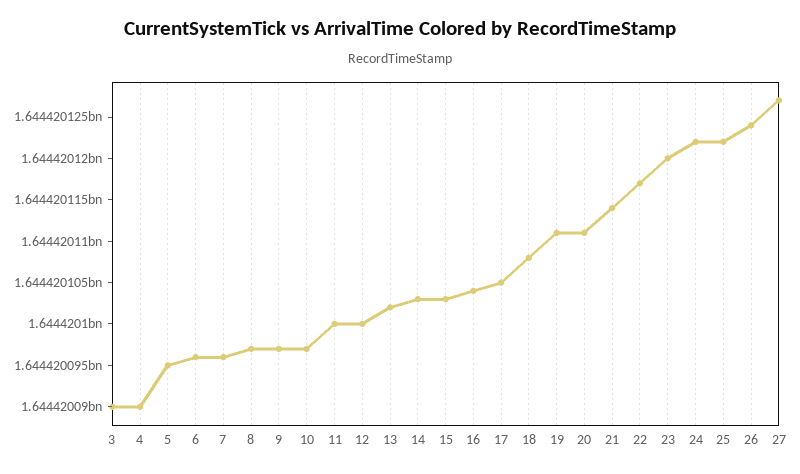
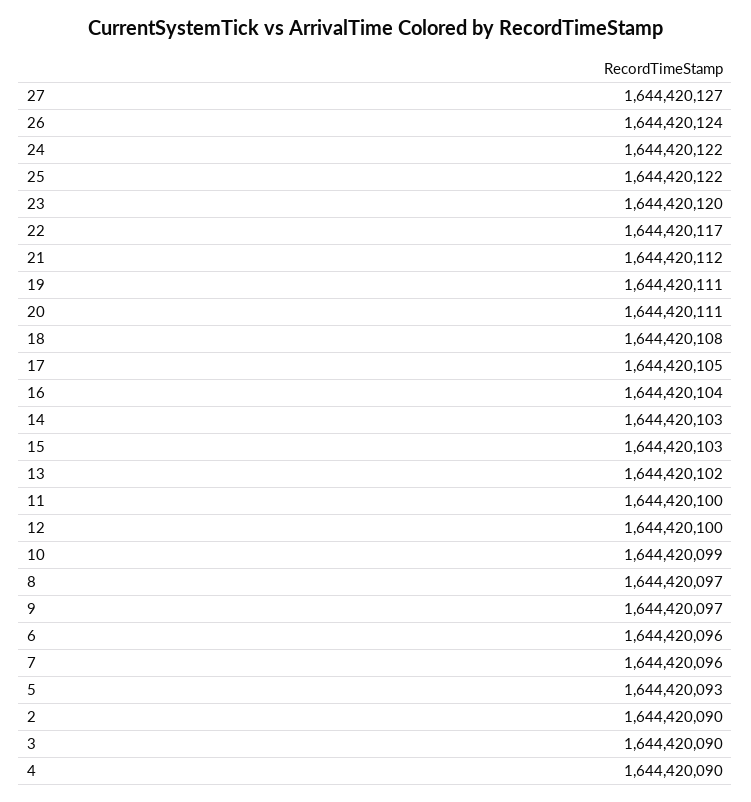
  {
    "3": 1644420090,
    "4": 1644420090,
-   "5": 1644420095,
+   "5": 1644420093,
    "6": 1644420096,
    "7": 1644420096,
    "8": 1644420097,
    "9": 1644420097,
-   "10": 1644420097,
+   "10": 1644420099,
    "11": 1644420100,
    "12": 1644420100,
    "13": 1644420102,
    "14": 1644420103,
    "15": 1644420103,
    "16": 1644420104,
    "17": 1644420105,
    "18": 1644420108,
    "19": 1644420111,
    "20": 1644420111,
-   "21": 1644420114,
+   "21": 1644420112,
    "22": 1644420117,
    "23": 1644420120,
    "24": 1644420122,
    "25": 1644420122,
    "26": 1644420124,
-   "27": 1644420127
+   "27": 1644420127,
+   "2": 1644420090
  }

